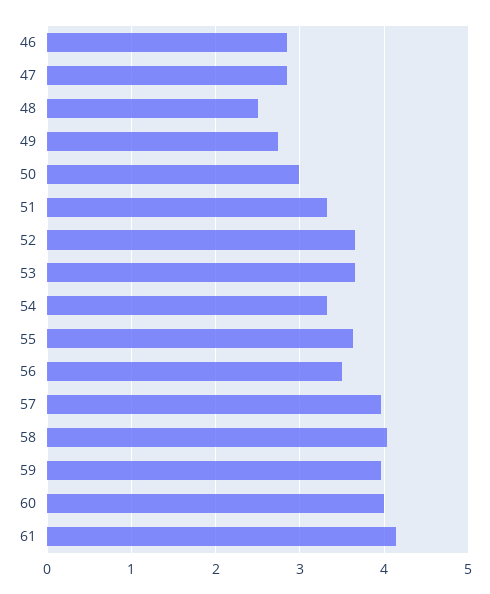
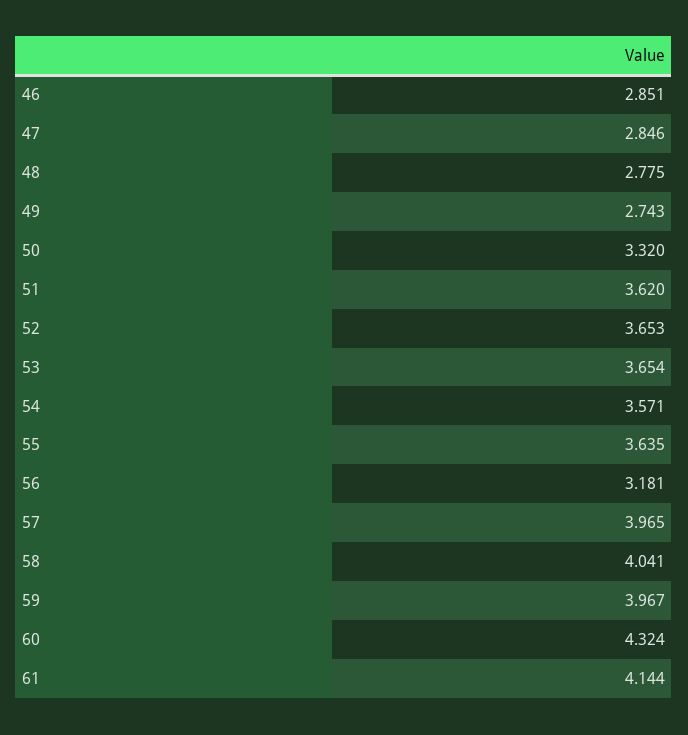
  {
    "46": 2.851,
    "47": 2.846,
-   "48": 2.5,
+   "48": 2.775,
    "49": 2.743,
-   "50": 3,
+   "50": 3.32,
-   "51": 3.3,
+   "51": 3.62,
    "52": 3.653,
    "53": 3.654,
-   "54": 3.3,
+   "54": 3.571,
    "55": 3.635,
-   "56": 3.5,
+   "56": 3.181,
    "57": 3.965,
    "58": 4.041,
    "59": 3.967,
-   "60": 4,
+   "60": 4.324,
    "61": 4.144
  }

